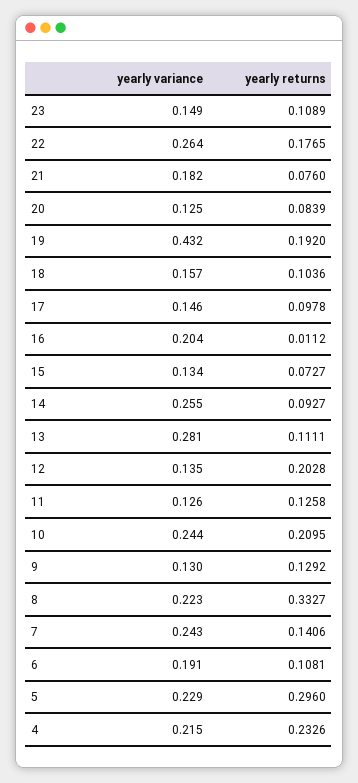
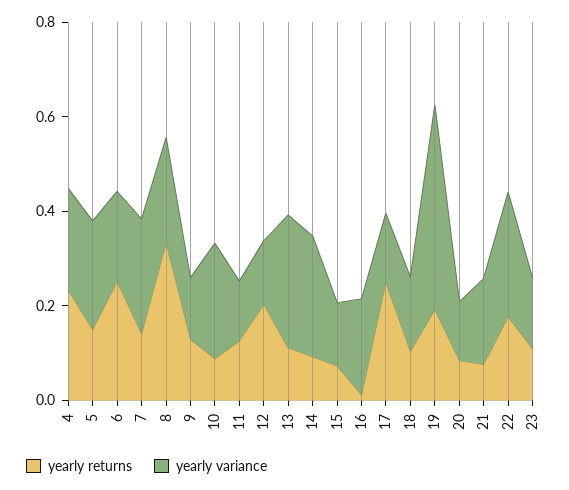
  {
    "yearly variance": {
      "23": 0.149,
      "22": 0.264,
      "21": 0.182,
      "20": 0.125,
      "19": 0.432,
      "18": 0.157,
      "17": 0.146,
      "16": 0.204,
      "15": 0.134,
      "14": 0.255,
      "13": 0.281,
      "12": 0.135,
      "11": 0.126,
      "10": 0.244,
      "9": 0.13,
      "8": 0.223,
      "7": 0.243,
      "6": 0.191,
      "5": 0.229,
      "4": 0.215
    },
    "yearly returns": {
      "23": 0.1089,
      "22": 0.1765,
      "21": 0.076,
      "20": 0.0839,
      "19": 0.192,
      "18": 0.1036,
-     "17": 0.0978,
+     "17": 0.25,
      "16": 0.0112,
      "15": 0.0727,
      "14": 0.0927,
      "13": 0.1111,
      "12": 0.2028,
      "11": 0.1258,
-     "10": 0.2095,
+     "10": 0.1,
      "9": 0.1292,
      "8": 0.3327,
      "7": 0.1406,
-     "6": 0.1081,
+     "6": 0.25,
-     "5": 0.296,
+     "5": 0.15,
      "4": 0.2326
    }
  }

